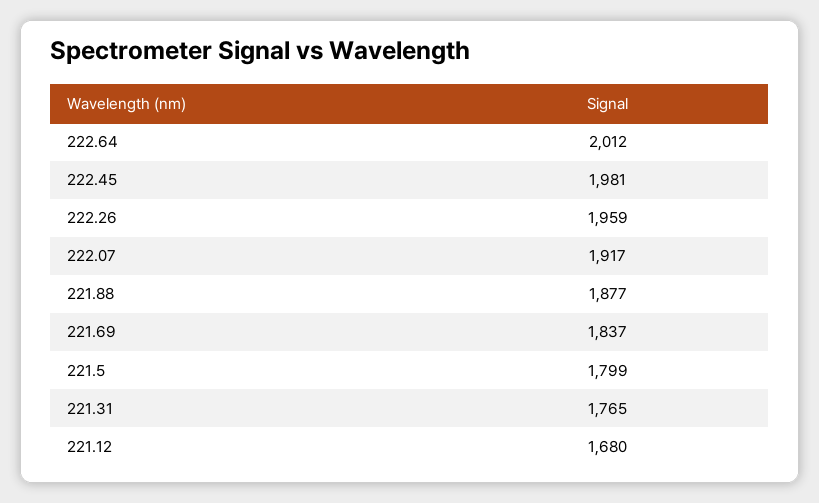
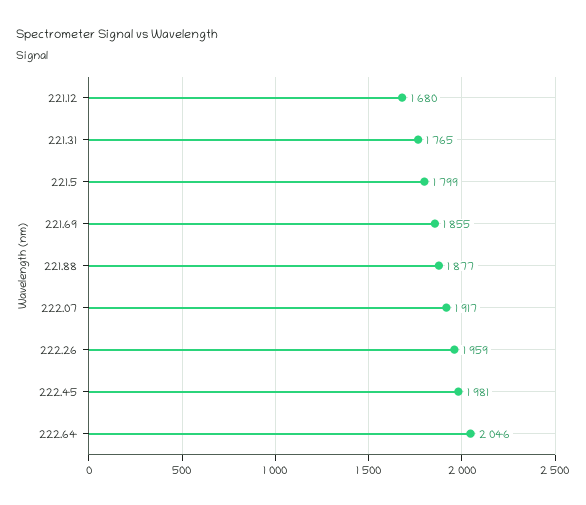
  {
-   "222.64": 2012,
+   "222.64": 2046,
    "222.45": 1981,
    "222.26": 1959,
    "222.07": 1917,
    "221.88": 1877,
-   "221.69": 1837,
+   "221.69": 1855,
    "221.5": 1799,
    "221.31": 1765,
    "221.12": 1680
  }

